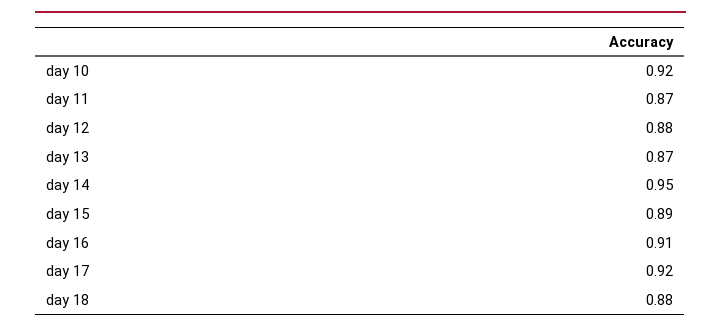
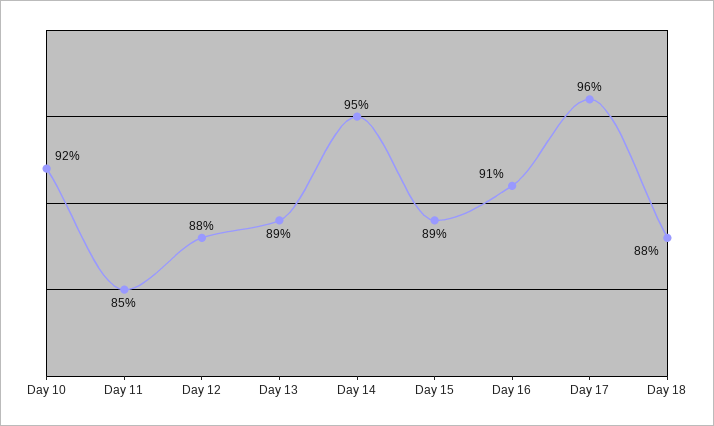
  {
    "day 10": 0.92,
-   "day 11": 0.87,
+   "day 11": 0.85,
    "day 12": 0.88,
-   "day 13": 0.87,
+   "day 13": 0.89,
    "day 14": 0.95,
    "day 15": 0.89,
    "day 16": 0.91,
-   "day 17": 0.92,
+   "day 17": 0.96,
    "day 18": 0.88
  }

